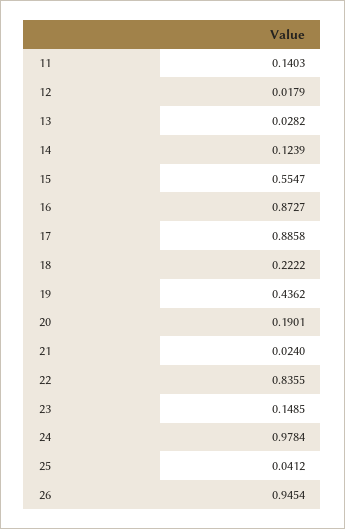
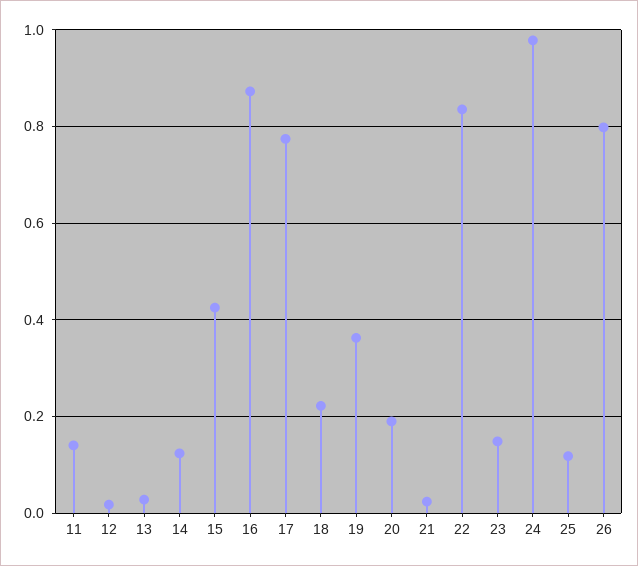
  {
    "11": 0.1403,
    "12": 0.0179,
    "13": 0.0282,
    "14": 0.1239,
-   "15": 0.5547,
+   "15": 0.42,
    "16": 0.8727,
-   "17": 0.8858,
+   "17": 0.78,
    "18": 0.2222,
-   "19": 0.4362,
+   "19": 0.36,
    "20": 0.1901,
    "21": 0.024,
    "22": 0.8355,
    "23": 0.1485,
    "24": 0.9784,
-   "25": 0.0412,
+   "25": 0.12,
-   "26": 0.9454
+   "26": 0.8
  }

